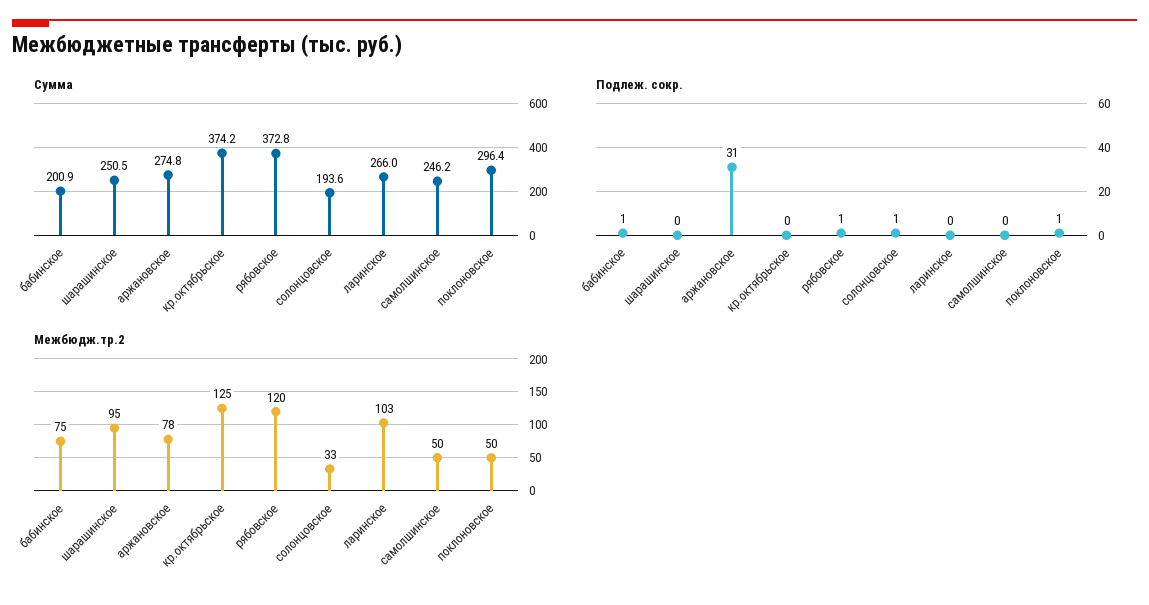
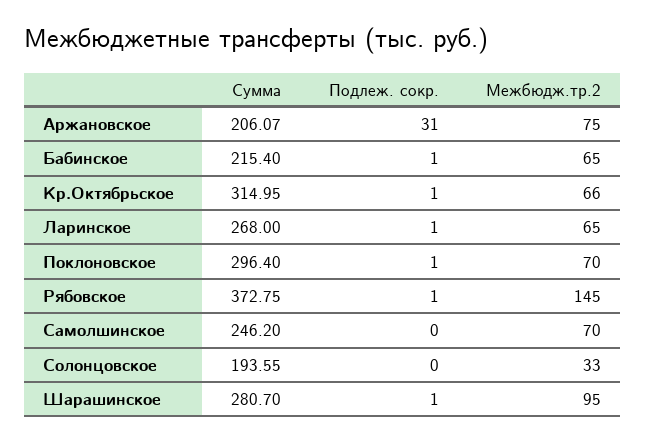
  {
    "Сумма": {
-     "бабинское": 200.9,
+     "бабинское": 215.4,
-     "шарашинское": 250.5,
+     "шарашинское": 280.7,
-     "аржановское": 274.8,
+     "аржановское": 206.07,
-     "кр.октябрьское": 374.2,
+     "кр.октябрьское": 314.95,
      "рябовское": 372.75,
      "солонцовское": 193.55,
-     "ларинское": 266,
+     "ларинское": 268,
      "самолшинское": 246.2,
      "поклоновское": 296.4
    },
    "Подлеж. сокр.": {
      "бабинское": 1,
-     "шарашинское": 0,
+     "шарашинское": 1,
      "аржановское": 31,
-     "кр.октябрьское": 0,
+     "кр.октябрьское": 1,
      "рябовское": 1,
-     "солонцовское": 1,
+     "солонцовское": 0,
-     "ларинское": 0,
+     "ларинское": 1,
      "самолшинское": 0,
      "поклоновское": 1
    },
    "Межбюдж.тр.2": {
-     "бабинское": 75,
+     "бабинское": 65,
      "шарашинское": 95,
-     "аржановское": 78,
+     "аржановское": 75,
-     "кр.октябрьское": 125,
+     "кр.октябрьское": 66,
-     "рябовское": 120,
+     "рябовское": 145,
      "солонцовское": 33,
-     "ларинское": 103,
+     "ларинское": 65,
-     "самолшинское": 50,
+     "самолшинское": 70,
-     "поклоновское": 50
+     "поклоновское": 70
    }
  }

